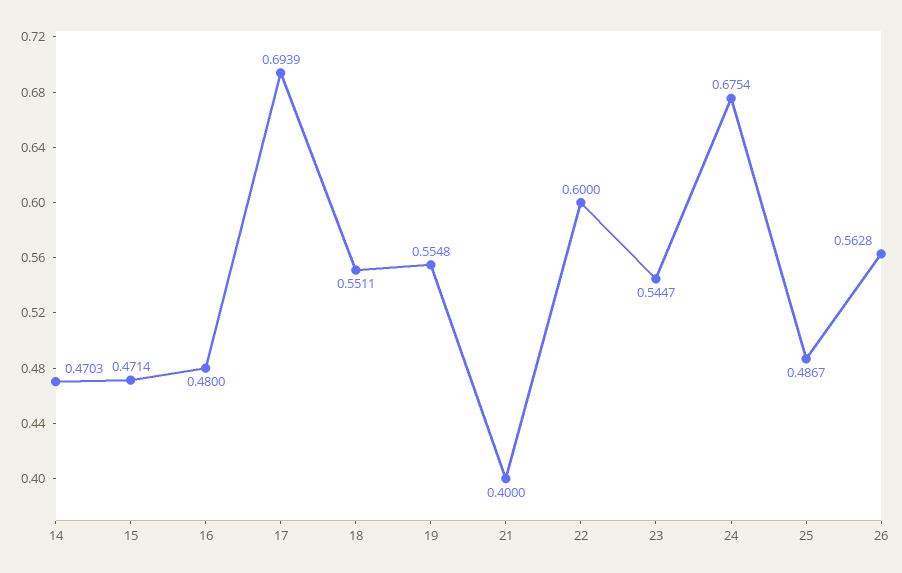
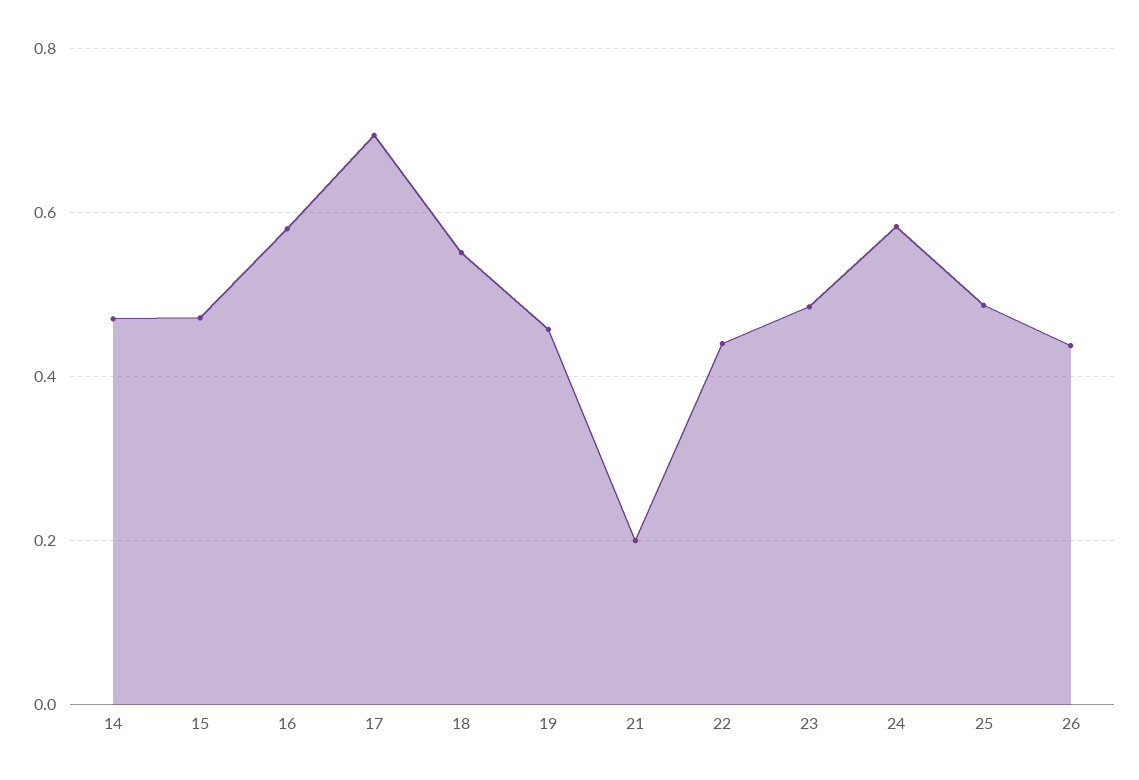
  {
    "14": 0.4703,
    "15": 0.4714,
-   "16": 0.48,
+   "16": 0.58,
    "17": 0.6939,
    "18": 0.5511,
-   "19": 0.5548,
+   "19": 0.46,
-   "21": 0.4,
+   "21": 0.2,
-   "22": 0.6,
+   "22": 0.44,
-   "23": 0.5447,
+   "23": 0.48,
-   "24": 0.6754,
+   "24": 0.58,
    "25": 0.4867,
-   "26": 0.5628
+   "26": 0.44
  }

